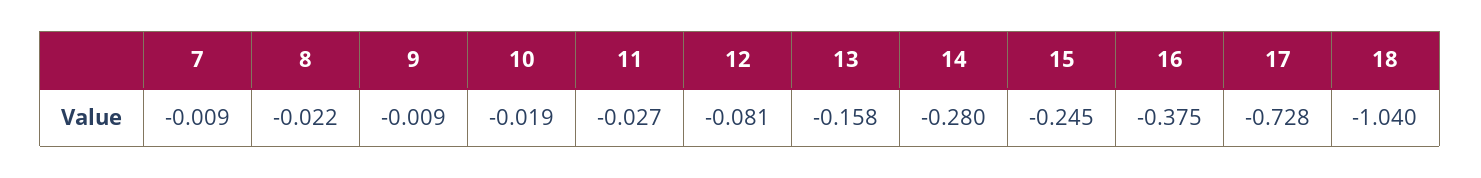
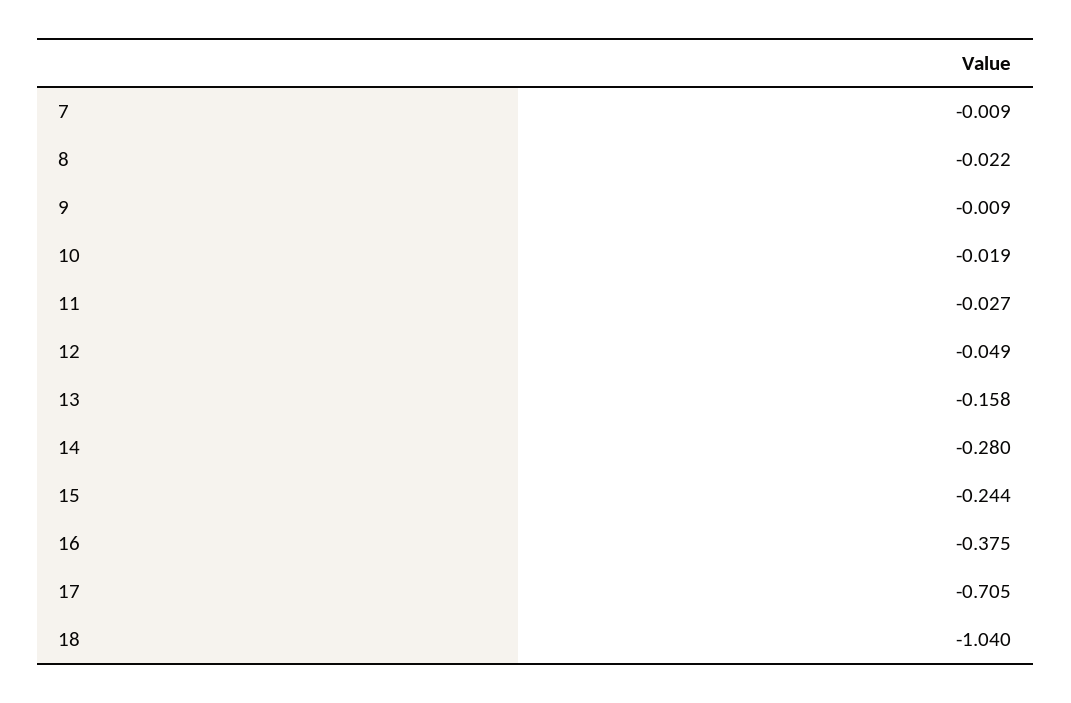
  {
    "7": -0.009,
    "8": -0.022,
    "9": -0.009,
    "10": -0.019,
    "11": -0.027,
-   "12": -0.081,
+   "12": -0.049,
    "13": -0.158,
    "14": -0.28,
-   "15": -0.245,
+   "15": -0.244,
    "16": -0.375,
-   "17": -0.728,
+   "17": -0.705,
    "18": -1.04
  }

